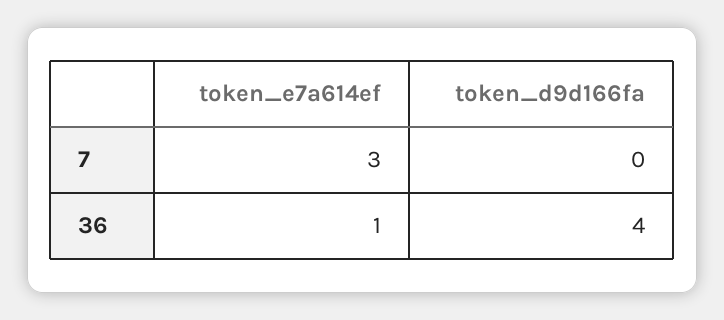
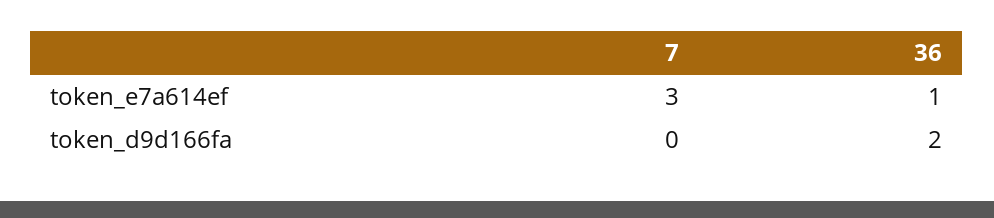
  {
    "token_e7a614ef": {
      "7": 3,
      "36": 1
    },
    "token_d9d166fa": {
      "7": 0,
-     "36": 4
+     "36": 2
    }
  }

